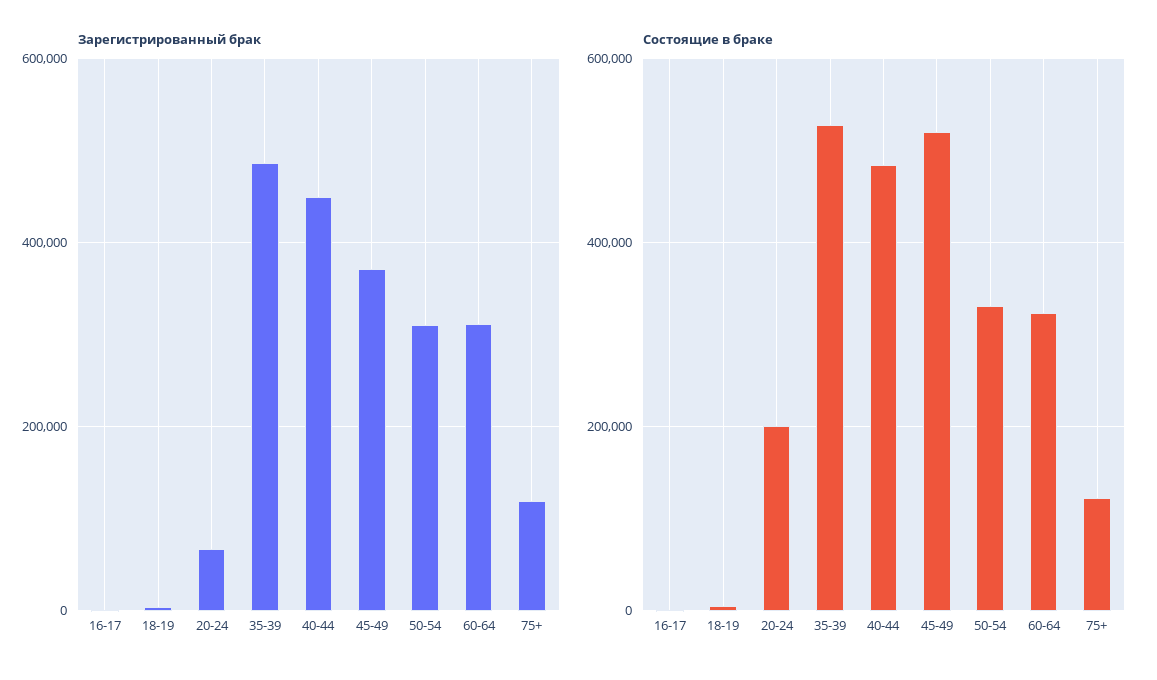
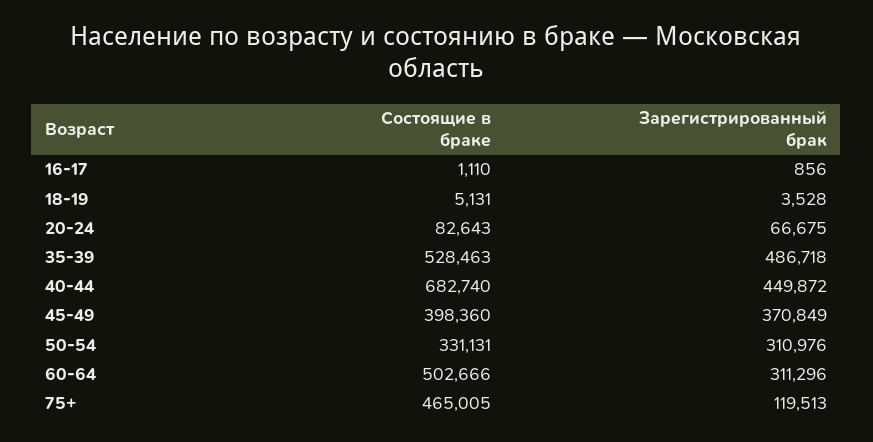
  {
    "Зарегистрированный брак": {
      "16-17": 856,
      "18-19": 3528,
      "20-24": 66675,
      "35-39": 486718,
      "40-44": 449872,
      "45-49": 370849,
      "50-54": 310976,
      "60-64": 311296,
      "75+": 119513
    },
    "Состоящие в браке": {
      "16-17": 1110,
      "18-19": 5131,
-     "20-24": 200000,
+     "20-24": 82643,
      "35-39": 528463,
-     "40-44": 480000,
+     "40-44": 682740,
-     "45-49": 520000,
+     "45-49": 398360,
      "50-54": 331131,
-     "60-64": 320000,
+     "60-64": 502666,
-     "75+": 120000
+     "75+": 465005
    }
  }

